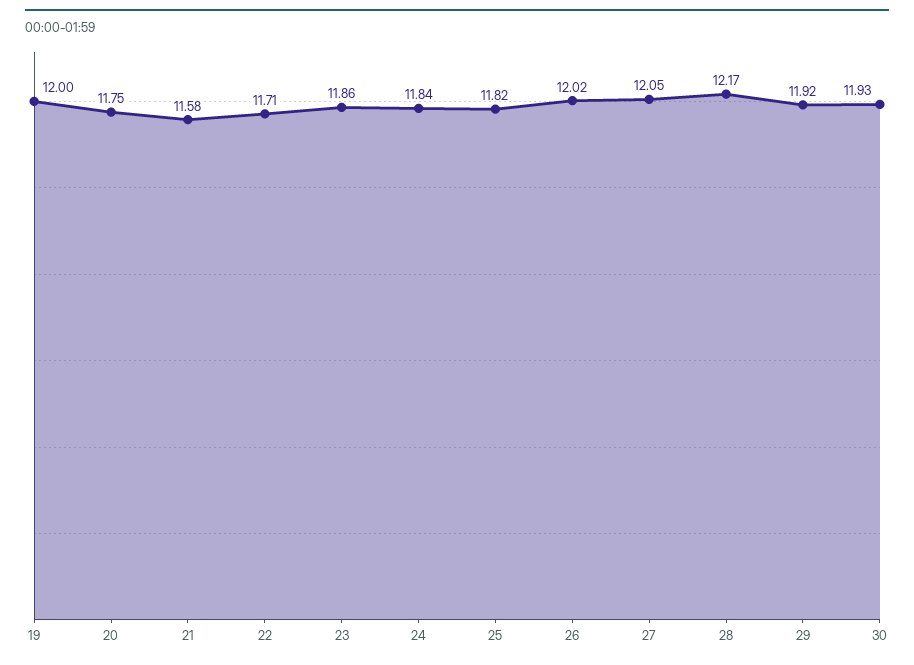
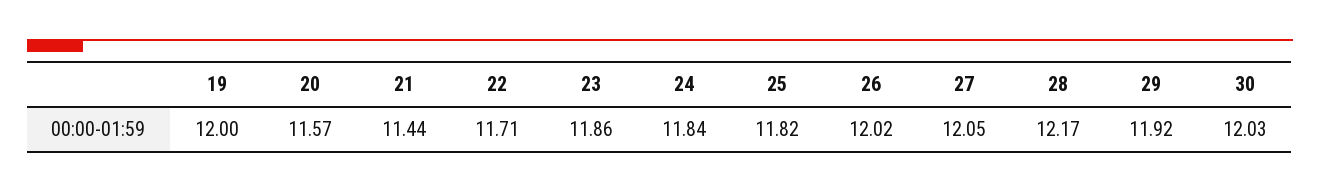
  {
    "19": 12,
-   "20": 11.75,
+   "20": 11.57,
-   "21": 11.58,
+   "21": 11.44,
    "22": 11.71,
    "23": 11.86,
    "24": 11.84,
    "25": 11.82,
    "26": 12.02,
    "27": 12.05,
    "28": 12.17,
    "29": 11.92,
-   "30": 11.93
+   "30": 12.03
  }

